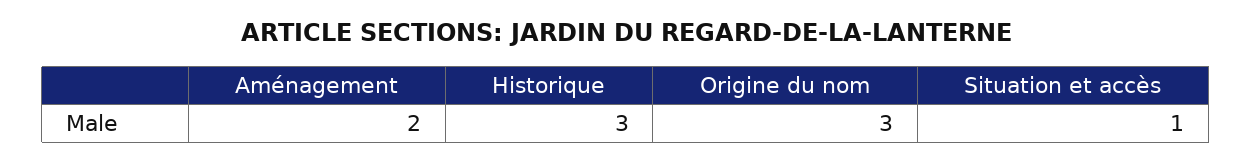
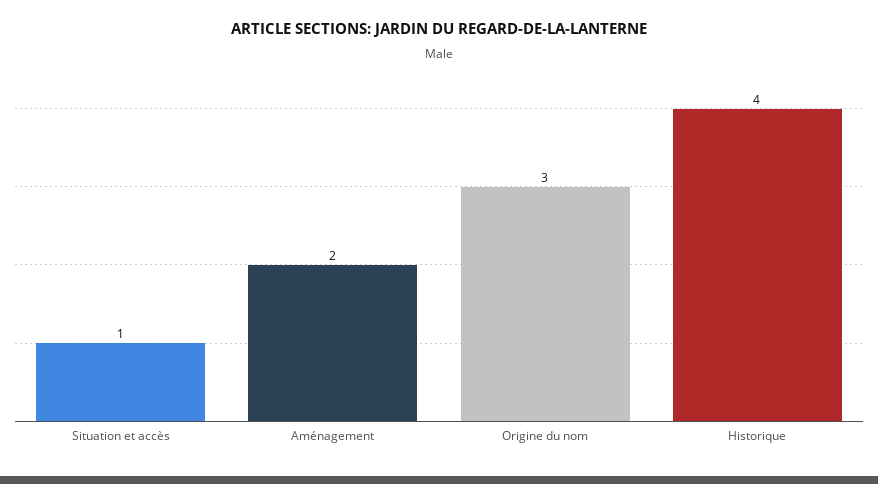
  {
    "Aménagement": 2,
-   "Historique": 3,
+   "Historique": 4,
    "Origine du nom": 3,
    "Situation et accès": 1
  }

